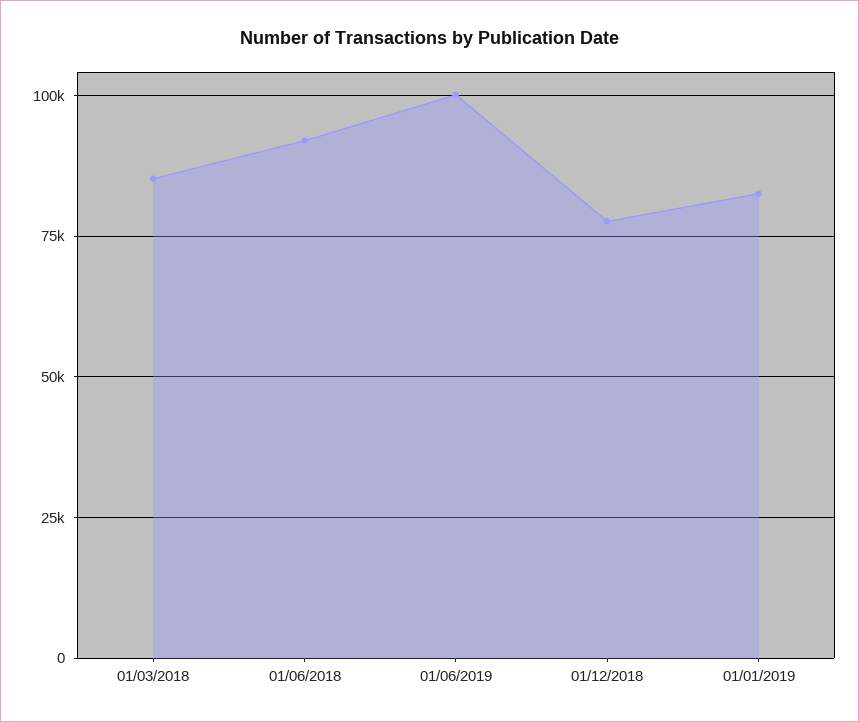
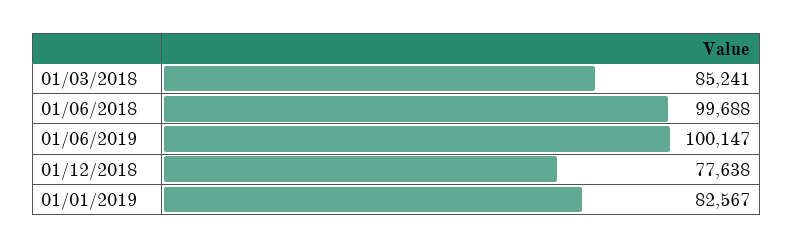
  {
    "01/03/2018": 85241,
-   "01/06/2018": 92500,
+   "01/06/2018": 99688,
    "01/06/2019": 100147,
    "01/12/2018": 77638,
    "01/01/2019": 82567
  }

